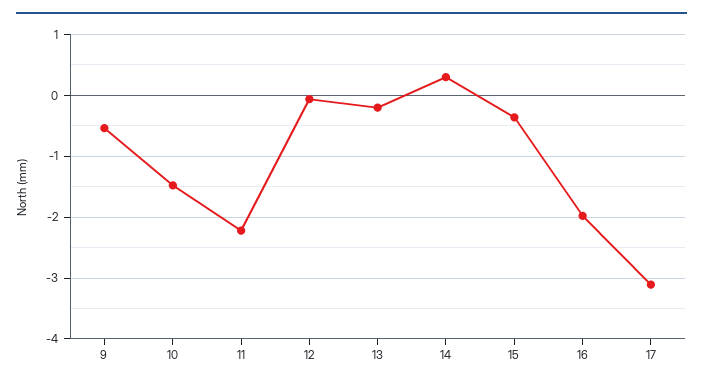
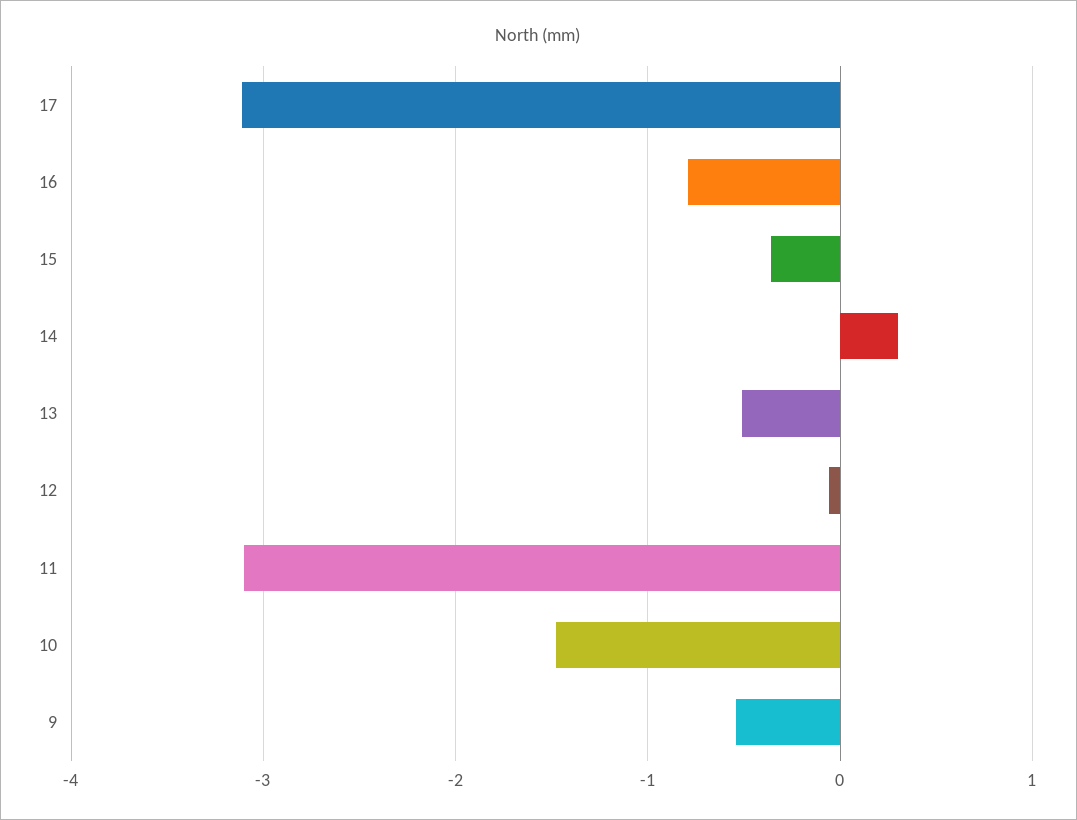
  {
    "9": -0.5,
    "10": -1.5,
-   "11": -2.2,
+   "11": -3.1,
    "12": -0.1,
-   "13": -0.2,
+   "13": -0.5,
    "14": 0.3,
    "15": -0.4,
-   "16": -2,
+   "16": -0.8,
    "17": -3.1
  }

